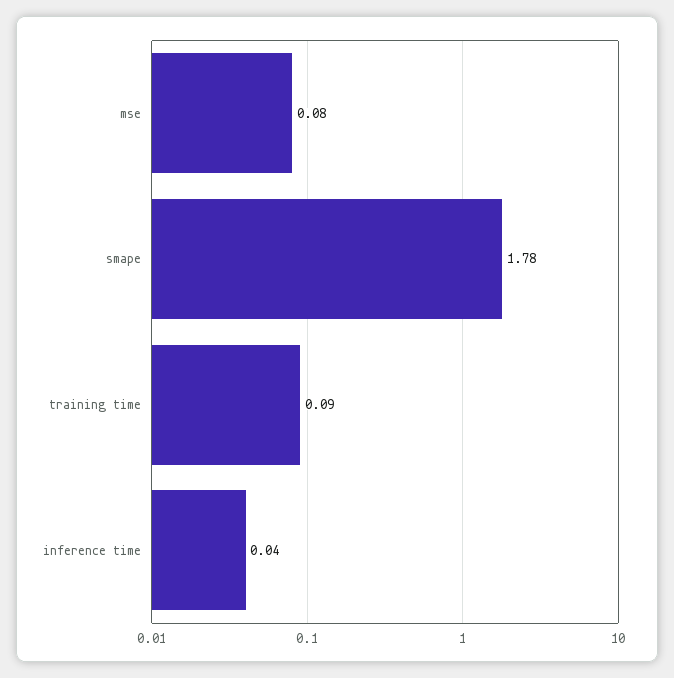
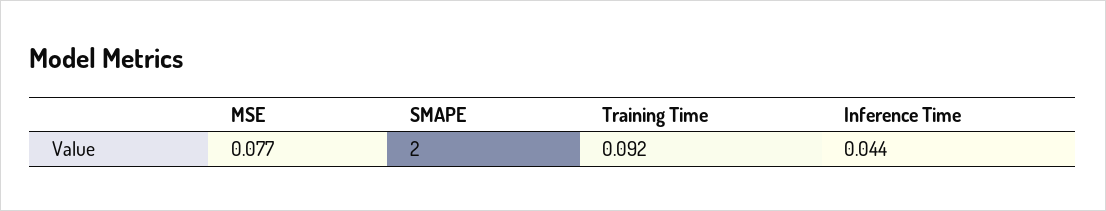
  {
    "mse": 0.077,
-   "smape": 1.78,
+   "smape": 2,
    "training time": 0.092,
    "inference time": 0.044
  }

